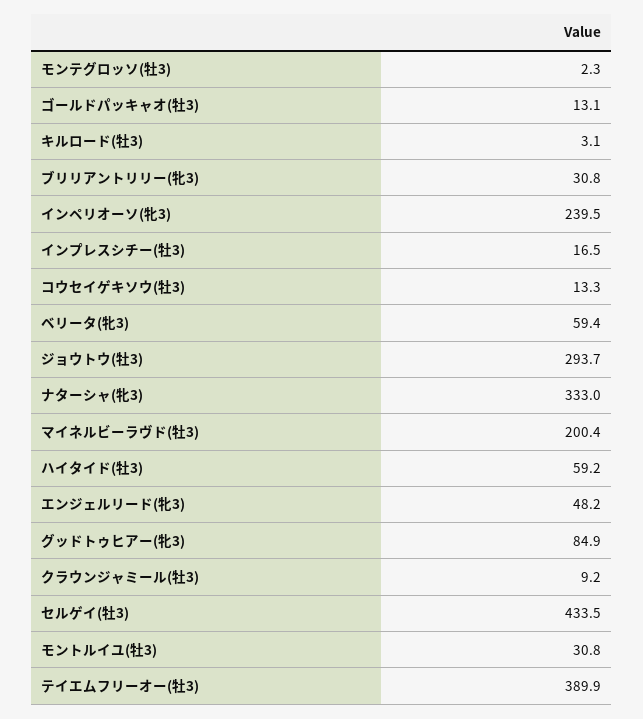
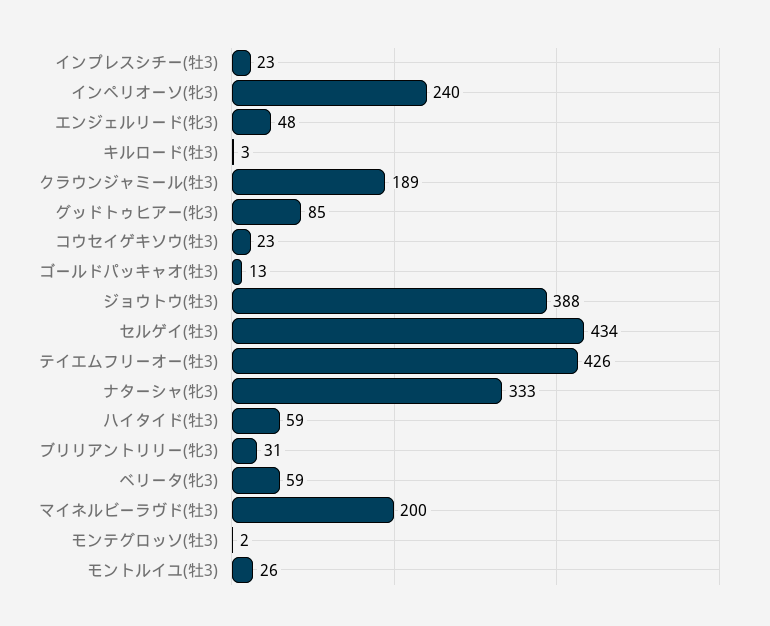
  {
    "モンテグロッソ(牡3)": 2.3,
    "ゴールドパッキャオ(牡3)": 13.1,
    "キルロード(牡3)": 3.1,
    "ブリリアントリリー(牝3)": 30.8,
    "インペリオーソ(牝3)": 239.5,
-   "インプレスシチー(牡3)": 16.5,
+   "インプレスシチー(牡3)": 23,
-   "コウセイゲキソウ(牡3)": 13.3,
+   "コウセイゲキソウ(牡3)": 23,
    "ベリータ(牝3)": 59.4,
-   "ジョウトウ(牡3)": 293.7,
+   "ジョウトウ(牡3)": 388,
    "ナターシャ(牝3)": 333,
    "マイネルビーラヴド(牡3)": 200.4,
    "ハイタイド(牡3)": 59.2,
    "エンジェルリード(牝3)": 48.2,
    "グッドトゥヒアー(牝3)": 84.9,
-   "クラウンジャミール(牡3)": 9.2,
+   "クラウンジャミール(牡3)": 189,
    "セルゲイ(牡3)": 433.5,
-   "モントルイユ(牡3)": 30.8,
+   "モントルイユ(牡3)": 26,
-   "テイエムフリーオー(牡3)": 389.9
+   "テイエムフリーオー(牡3)": 426
  }

